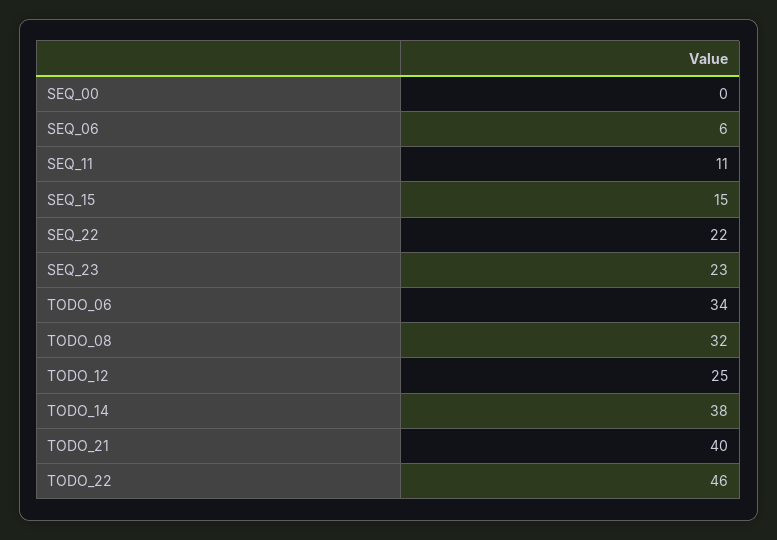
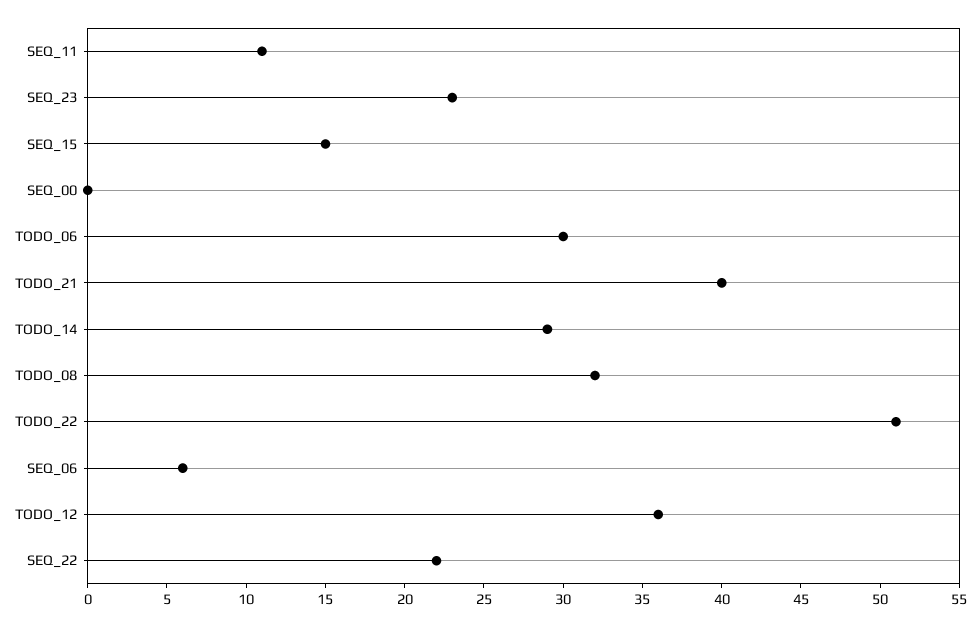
  {
    "SEQ_00": 0,
    "SEQ_06": 6,
    "SEQ_11": 11,
    "SEQ_15": 15,
    "SEQ_22": 22,
    "SEQ_23": 23,
-   "TODO_06": 34,
+   "TODO_06": 30,
    "TODO_08": 32,
-   "TODO_12": 25,
+   "TODO_12": 36,
-   "TODO_14": 38,
+   "TODO_14": 29,
    "TODO_21": 40,
-   "TODO_22": 46
+   "TODO_22": 51
  }

